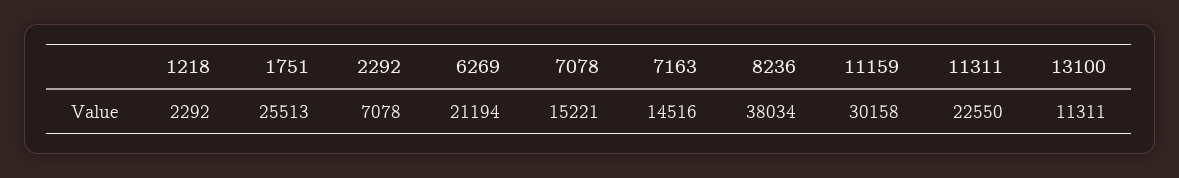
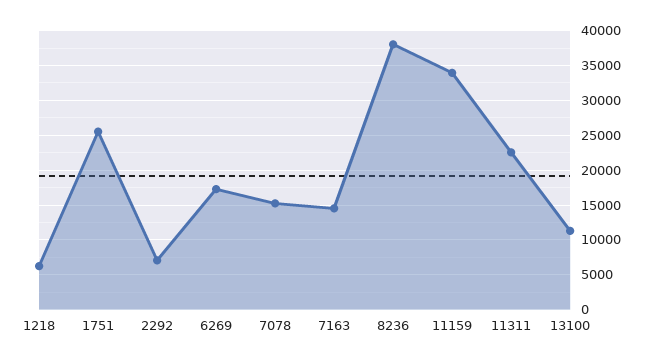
  {
-   "1218": 2292,
+   "1218": 6000,
    "1751": 25513,
    "2292": 7078,
-   "6269": 21194,
+   "6269": 17000,
    "7078": 15221,
    "7163": 14516,
    "8236": 38034,
-   "11159": 30158,
+   "11159": 34000,
    "11311": 22550,
    "13100": 11311
  }

